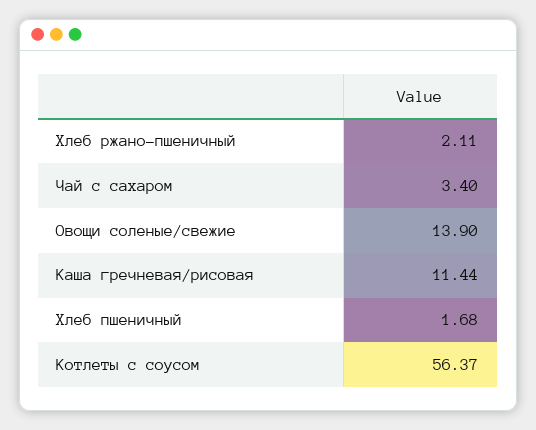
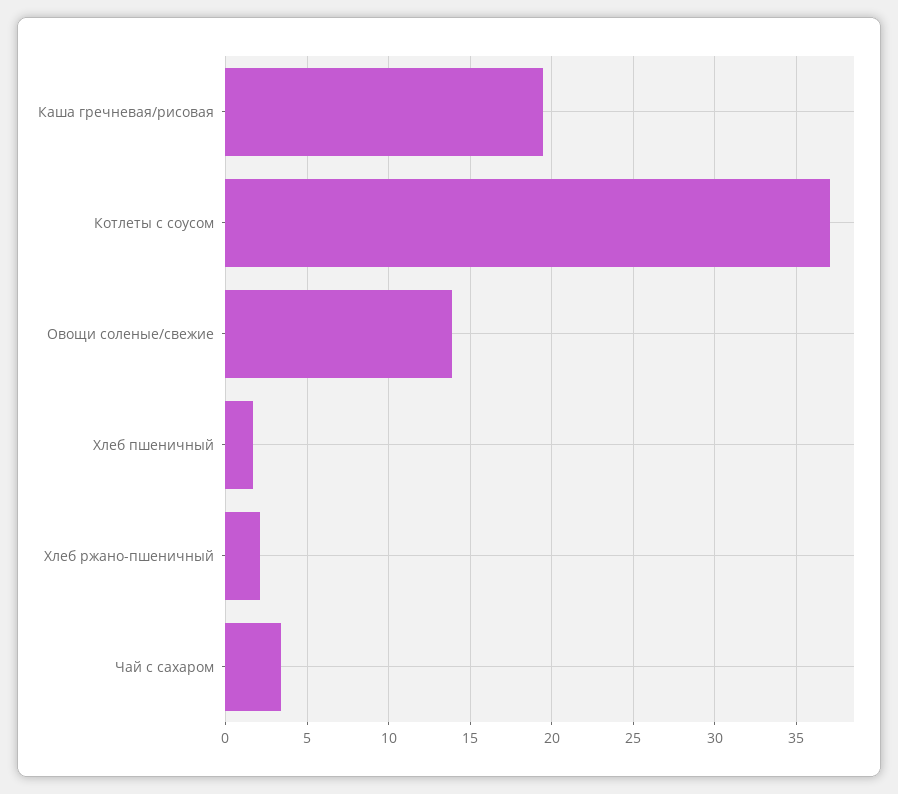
  {
    "Хлеб ржано-пшеничный": 2.11,
    "Чай с сахаром": 3.4,
    "Овощи соленые/свежие": 13.9,
-   "Каша гречневая/рисовая": 11.44,
+   "Каша гречневая/рисовая": 19.5,
    "Хлеб пшеничный": 1.68,
-   "Котлеты с соусом": 56.37
+   "Котлеты с соусом": 37
  }

